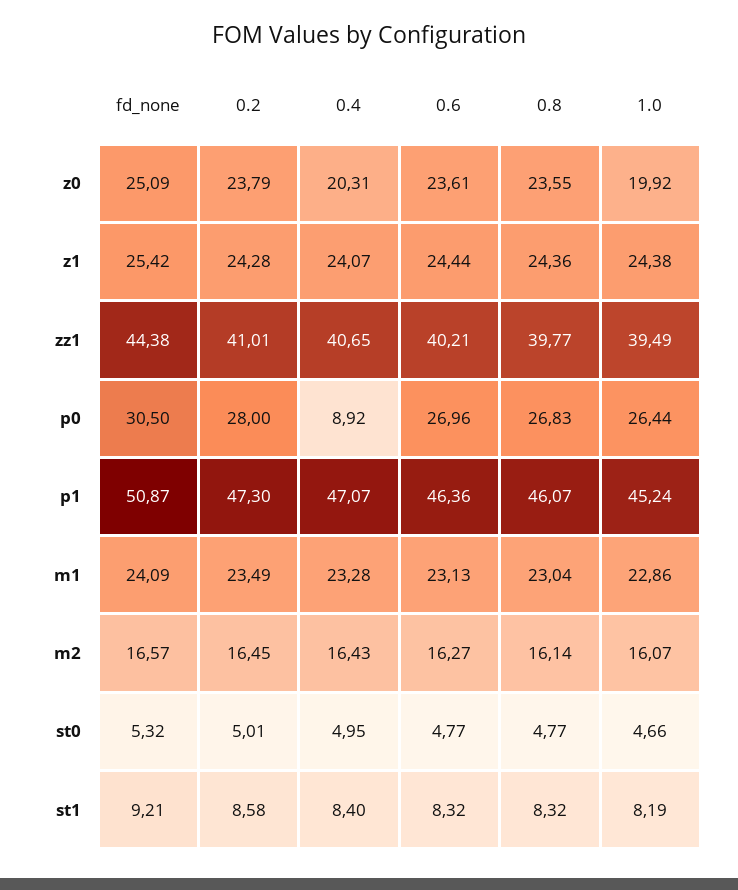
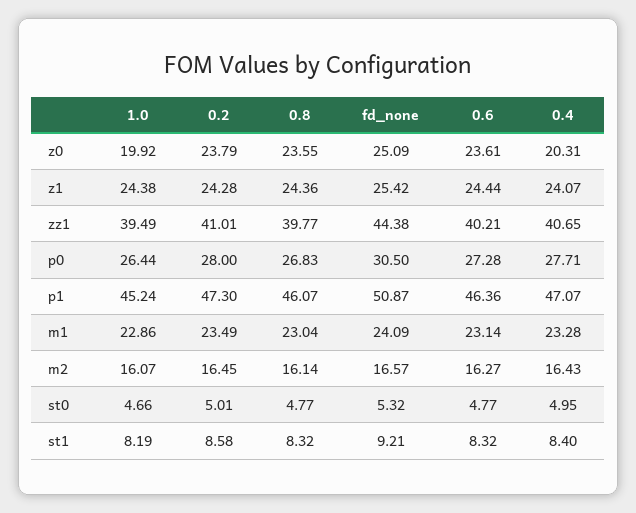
  {
    "fd_none": {
      "z0": 25.09,
      "z1": 25.42,
      "zz1": 44.38,
      "p0": 30.5,
      "p1": 50.87,
      "m1": 24.09,
      "m2": 16.57,
      "st0": 5.32,
      "st1": 9.21
    },
    "0.2": {
      "z0": 23.79,
      "z1": 24.28,
      "zz1": 41.01,
      "p0": 28,
      "p1": 47.3,
      "m1": 23.49,
      "m2": 16.45,
      "st0": 5.01,
      "st1": 8.58
    },
    "0.4": {
      "z0": 20.31,
      "z1": 24.07,
      "zz1": 40.65,
-     "p0": 8.92,
+     "p0": 27.71,
      "p1": 47.07,
      "m1": 23.28,
      "m2": 16.43,
      "st0": 4.95,
      "st1": 8.4
    },
    "0.6": {
      "z0": 23.61,
      "z1": 24.44,
      "zz1": 40.21,
-     "p0": 26.96,
+     "p0": 27.28,
      "p1": 46.36,
-     "m1": 23.13,
+     "m1": 23.14,
      "m2": 16.27,
      "st0": 4.77,
      "st1": 8.32
    },
    "0.8": {
      "z0": 23.55,
      "z1": 24.36,
      "zz1": 39.77,
      "p0": 26.83,
      "p1": 46.07,
      "m1": 23.04,
      "m2": 16.14,
      "st0": 4.77,
      "st1": 8.32
    },
    "1.0": {
      "z0": 19.92,
      "z1": 24.38,
      "zz1": 39.49,
      "p0": 26.44,
      "p1": 45.24,
      "m1": 22.86,
      "m2": 16.07,
      "st0": 4.66,
      "st1": 8.19
    }
  }

